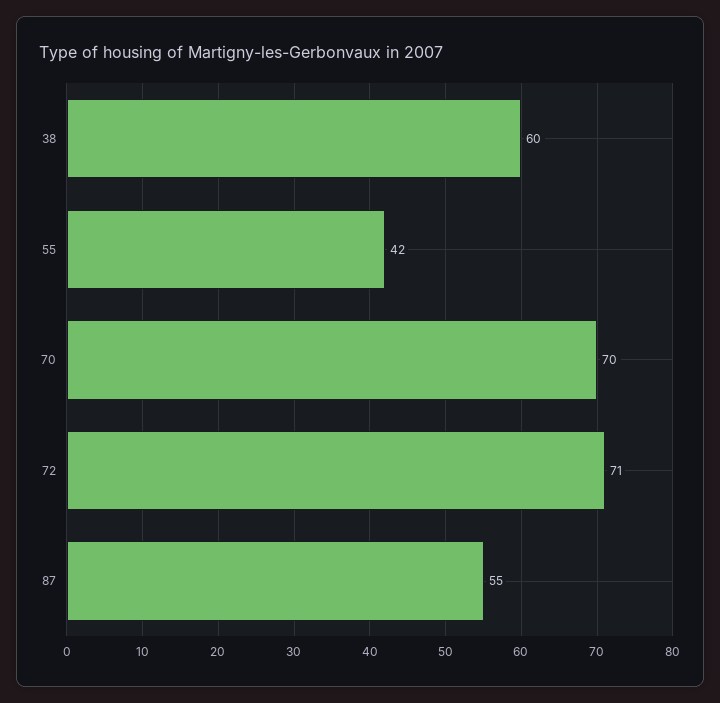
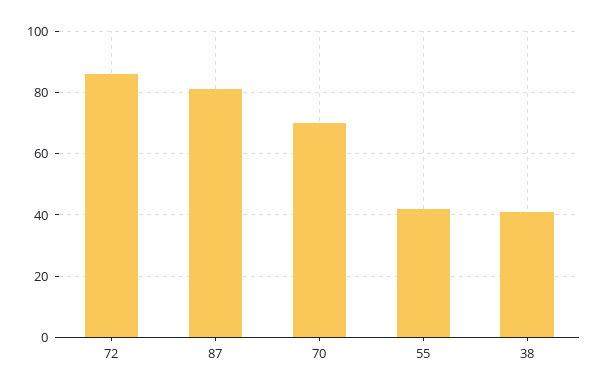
  {
-   "38": 60,
+   "38": 40,
    "55": 42,
    "70": 70,
-   "72": 71,
+   "72": 85,
-   "87": 55
+   "87": 80
  }

